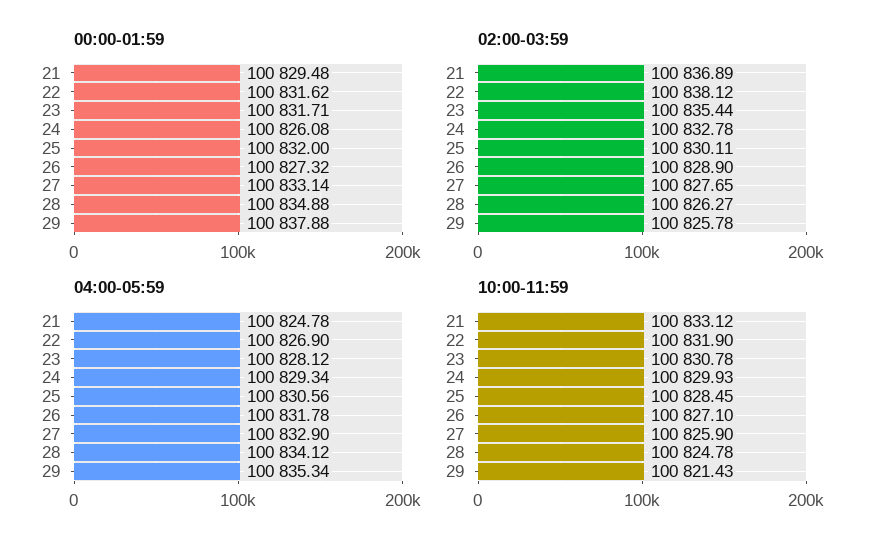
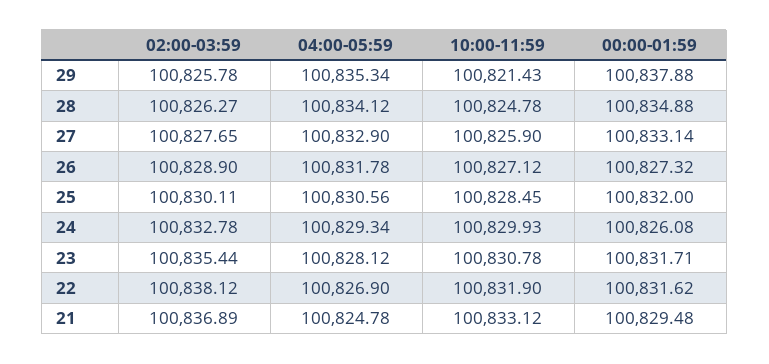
  {
    "00:00-01:59": {
      "21": 100829.48,
      "22": 100831.62,
      "23": 100831.71,
      "24": 100826.08,
      "25": 100832,
      "26": 100827.32,
      "27": 100833.14,
      "28": 100834.88,
      "29": 100837.88
    },
    "02:00-03:59": {
      "21": 100836.89,
      "22": 100838.12,
      "23": 100835.44,
      "24": 100832.78,
      "25": 100830.11,
      "26": 100828.9,
      "27": 100827.65,
      "28": 100826.27,
      "29": 100825.78
    },
    "04:00-05:59": {
      "21": 100824.78,
      "22": 100826.9,
      "23": 100828.12,
      "24": 100829.34,
      "25": 100830.56,
      "26": 100831.78,
      "27": 100832.9,
      "28": 100834.12,
      "29": 100835.34
    },
    "10:00-11:59": {
      "21": 100833.12,
      "22": 100831.9,
      "23": 100830.78,
      "24": 100829.93,
      "25": 100828.45,
-     "26": 100827.1,
+     "26": 100827.12,
      "27": 100825.9,
      "28": 100824.78,
      "29": 100821.43
    }
  }

